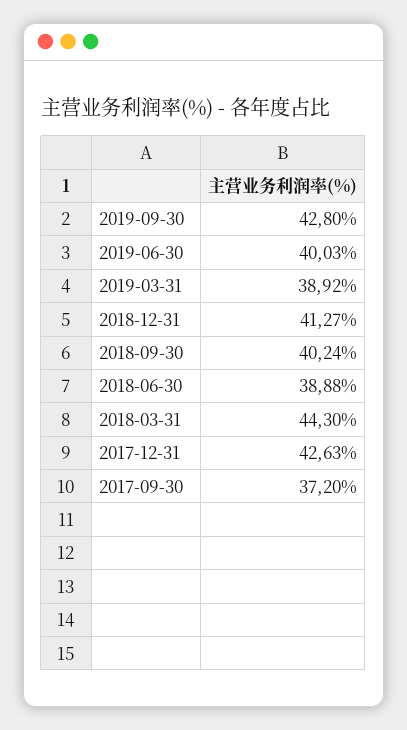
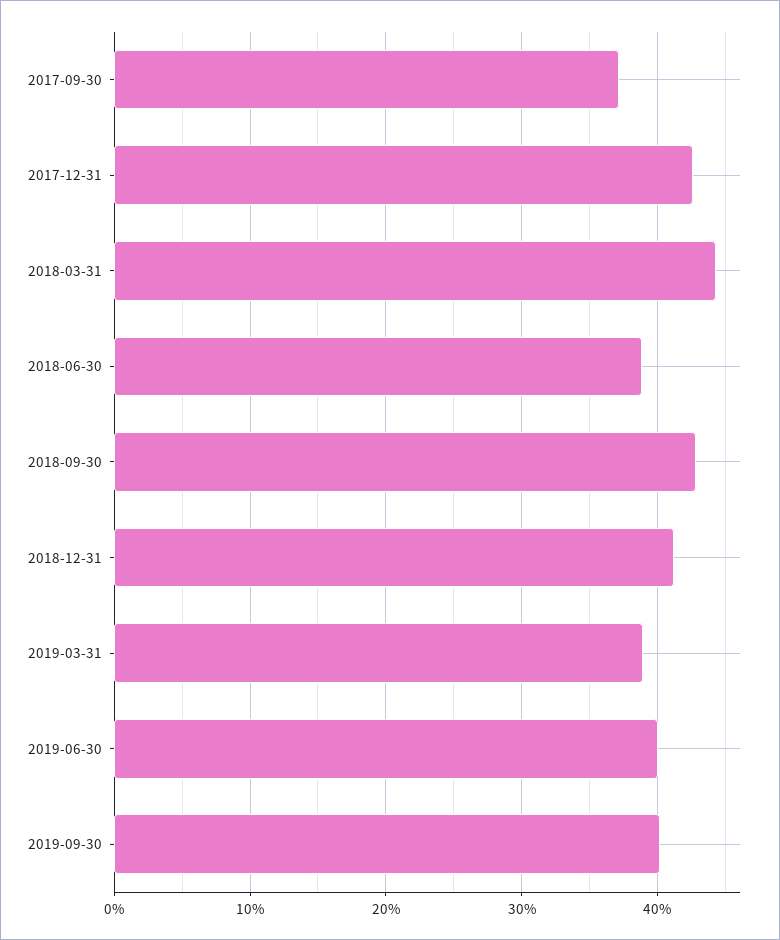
  {
-   "2019-09-30": 42.8,
+   "2019-09-30": 40,
    "2019-06-30": 40.03,
    "2019-03-31": 38.92,
    "2018-12-31": 41.27,
-   "2018-09-30": 40.24,
+   "2018-09-30": 43,
    "2018-06-30": 38.88,
    "2018-03-31": 44.3,
    "2017-12-31": 42.63,
    "2017-09-30": 37.2
  }

